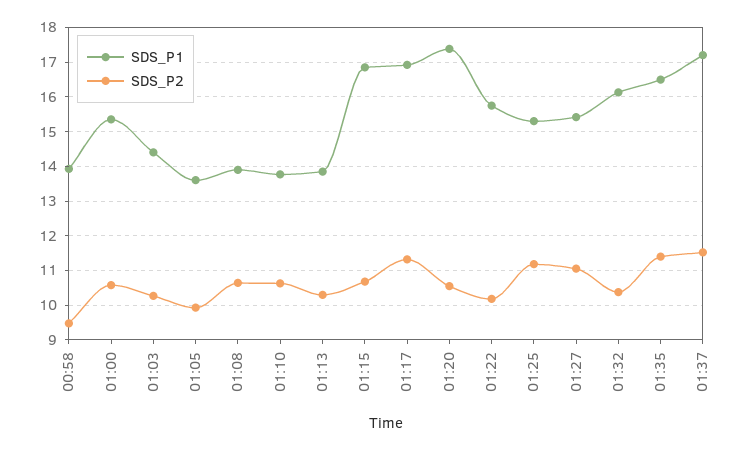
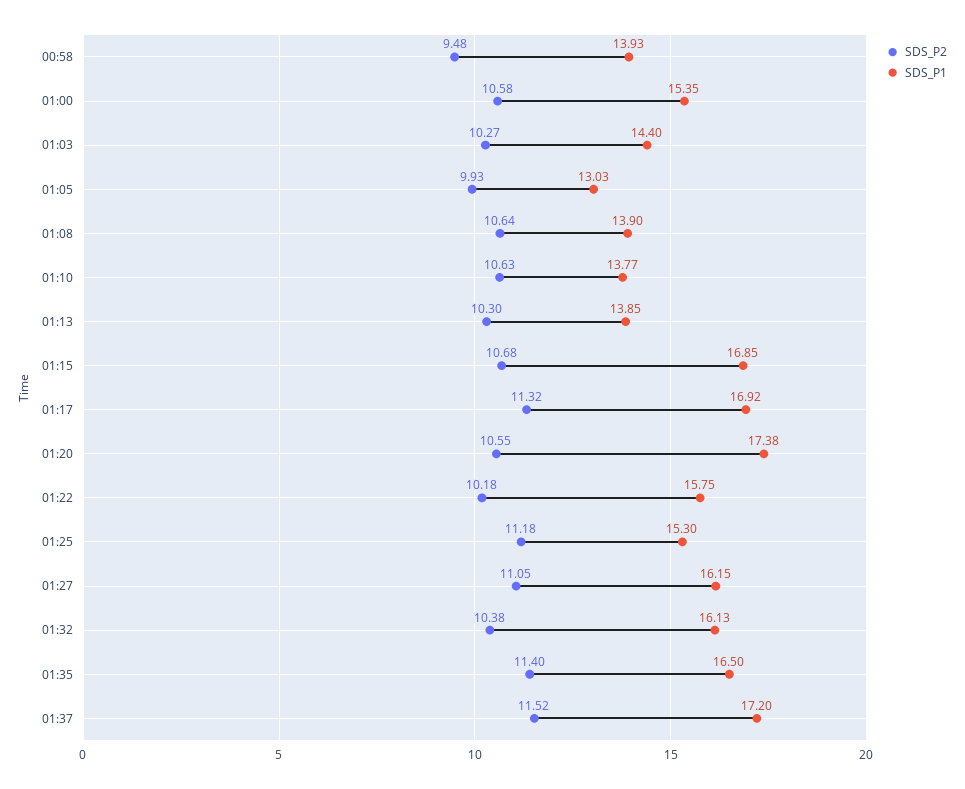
  {
    "SDS_P1": {
      "00:58": 13.93,
      "01:00": 15.35,
      "01:03": 14.4,
-     "01:05": 13.6,
+     "01:05": 13.03,
      "01:08": 13.9,
      "01:10": 13.77,
      "01:13": 13.85,
      "01:15": 16.85,
      "01:17": 16.92,
      "01:20": 17.38,
      "01:22": 15.75,
      "01:25": 15.3,
-     "01:27": 15.4,
+     "01:27": 16.15,
      "01:32": 16.13,
      "01:35": 16.5,
      "01:37": 17.2
    },
    "SDS_P2": {
      "00:58": 9.48,
      "01:00": 10.58,
      "01:03": 10.27,
      "01:05": 9.93,
      "01:08": 10.64,
      "01:10": 10.63,
      "01:13": 10.3,
      "01:15": 10.68,
      "01:17": 11.32,
      "01:20": 10.55,
      "01:22": 10.18,
      "01:25": 11.18,
      "01:27": 11.05,
      "01:32": 10.38,
      "01:35": 11.4,
      "01:37": 11.52
    }
  }

